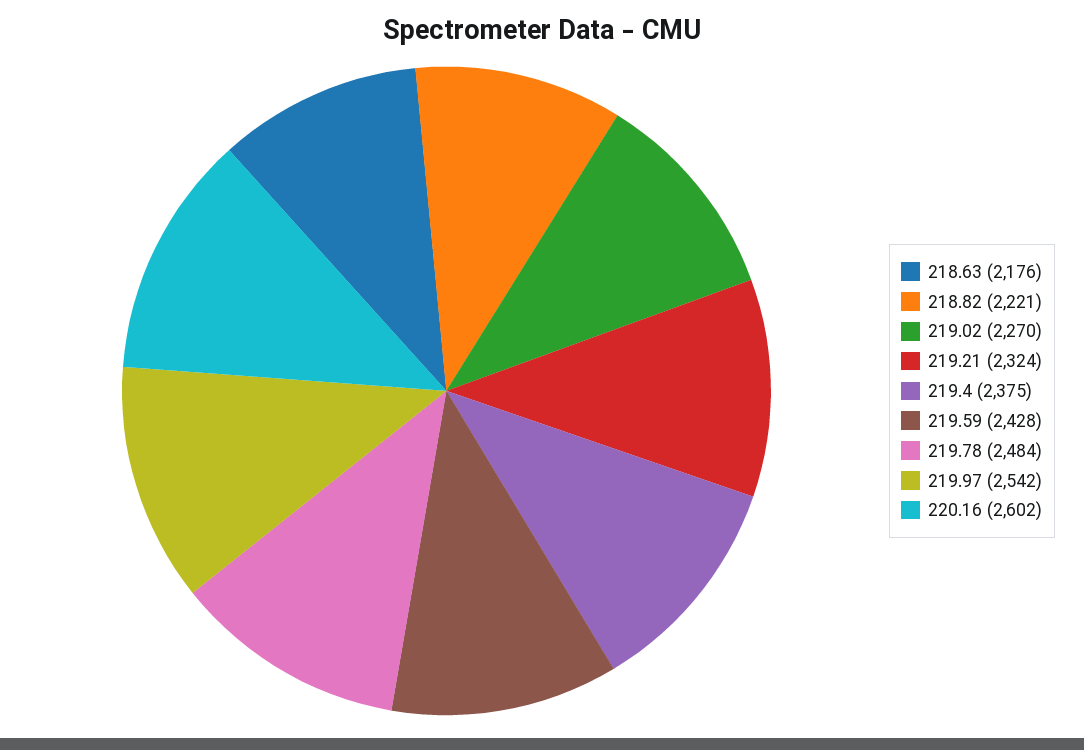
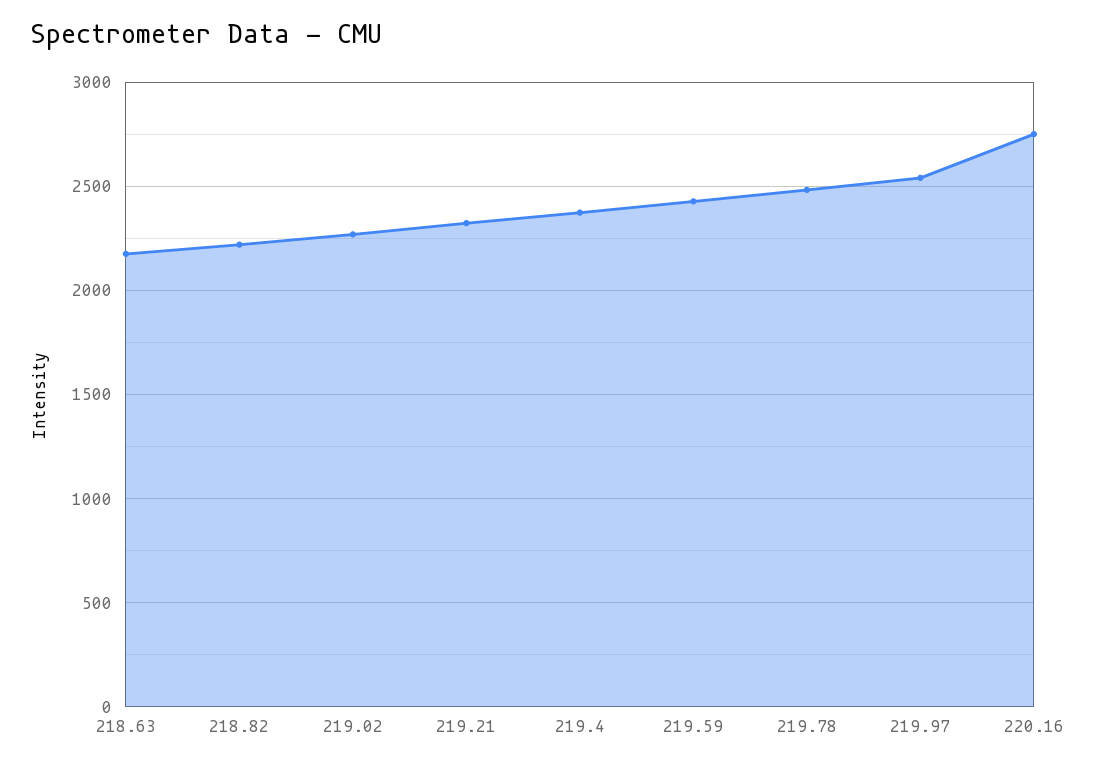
  {
    "218.63": 2176,
    "218.82": 2221,
    "219.02": 2270,
    "219.21": 2324,
    "219.4": 2375,
    "219.59": 2428,
    "219.78": 2484,
    "219.97": 2542,
-   "220.16": 2602
+   "220.16": 2750
  }

